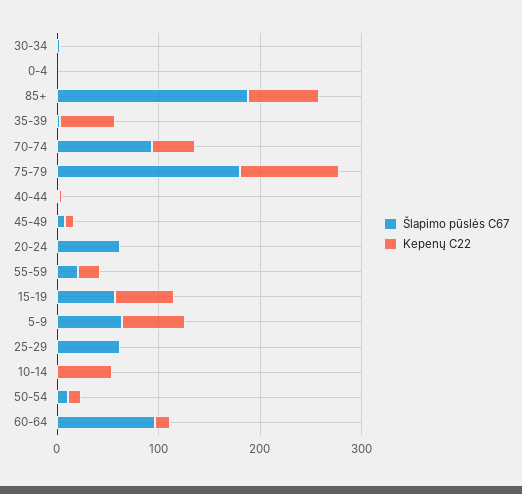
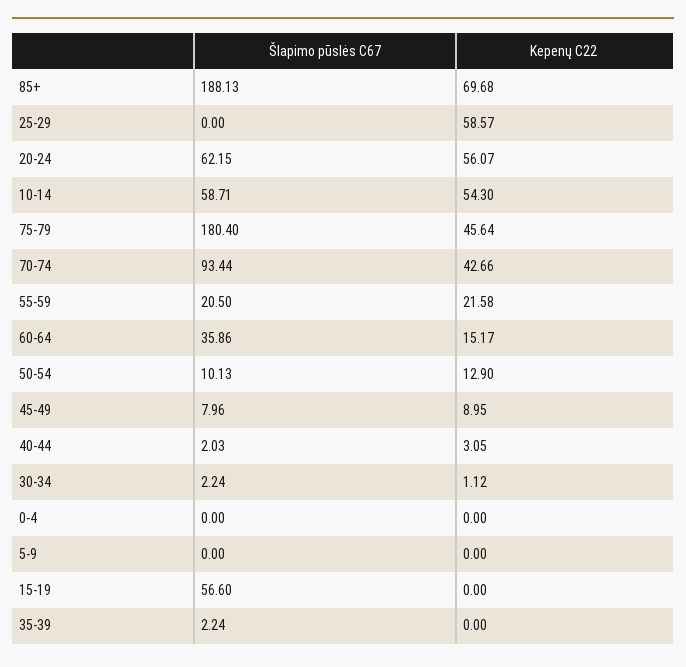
  {
    "Šlapimo pūslės C67": {
      "30-34": 2.24,
      "0-4": 0,
      "85+": 188.13,
      "35-39": 2.24,
      "70-74": 93.44,
      "75-79": 180.4,
      "40-44": 2.03,
      "45-49": 7.96,
      "20-24": 62.15,
      "55-59": 20.5,
      "15-19": 56.6,
-     "5-9": 60,
+     "5-9": 0,
-     "25-29": 60,
+     "25-29": 0,
-     "10-14": 0,
+     "10-14": 58.71,
      "50-54": 10.13,
-     "60-64": 100
+     "60-64": 35.86
    },
    "Kepenų C22": {
      "30-34": 1.12,
      "0-4": 0,
      "85+": 69.68,
-     "35-39": 60,
+     "35-39": 0,
      "70-74": 42.66,
-     "75-79": 100,
+     "75-79": 45.64,
      "40-44": 3.05,
      "45-49": 8.95,
-     "20-24": 0,
+     "20-24": 56.07,
      "55-59": 21.58,
-     "15-19": 60,
+     "15-19": 0,
-     "5-9": 60,
+     "5-9": 0,
-     "25-29": 0,
+     "25-29": 58.57,
      "10-14": 54.3,
      "50-54": 12.9,
      "60-64": 15.17
    }
  }

